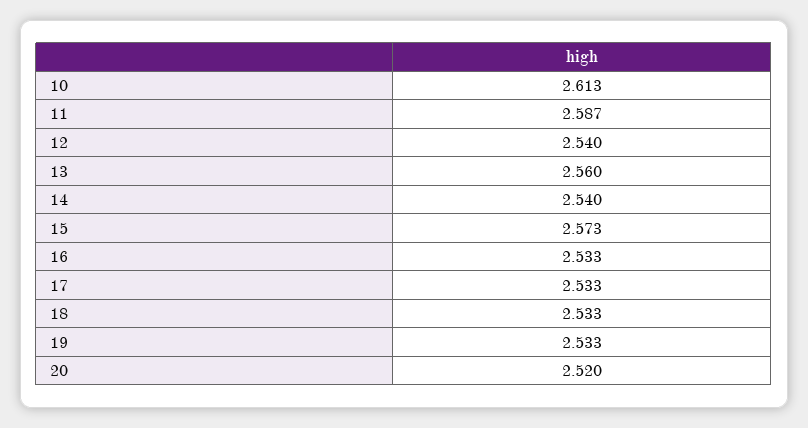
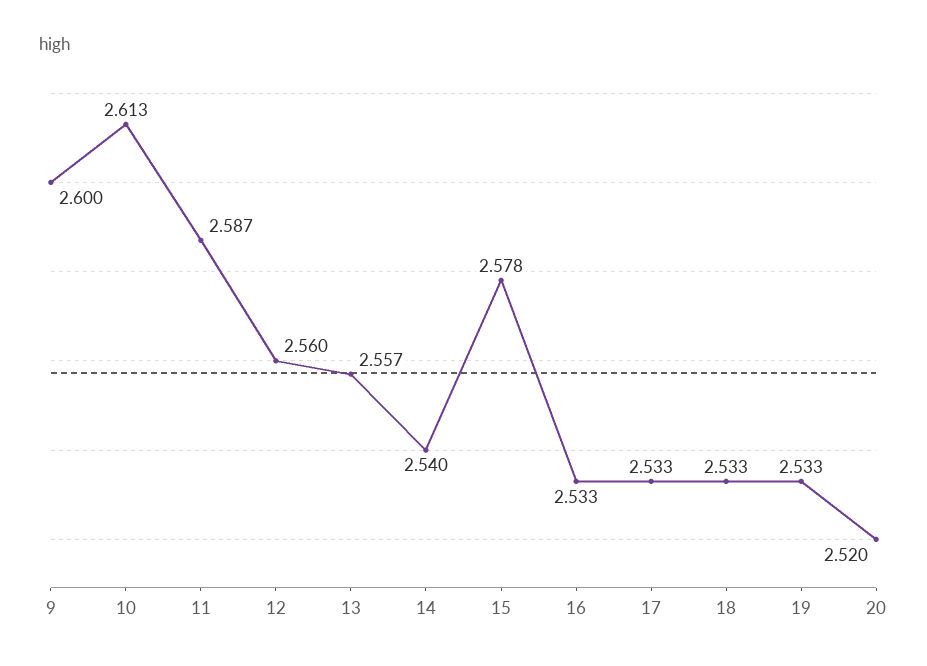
  {
    "10": 2.613,
    "11": 2.587,
-   "12": 2.54,
+   "12": 2.56,
-   "13": 2.56,
+   "13": 2.557,
    "14": 2.54,
-   "15": 2.573,
+   "15": 2.578,
    "16": 2.533,
    "17": 2.533,
    "18": 2.533,
    "19": 2.533,
-   "20": 2.52
+   "20": 2.52,
+   "9": 2.6
  }

